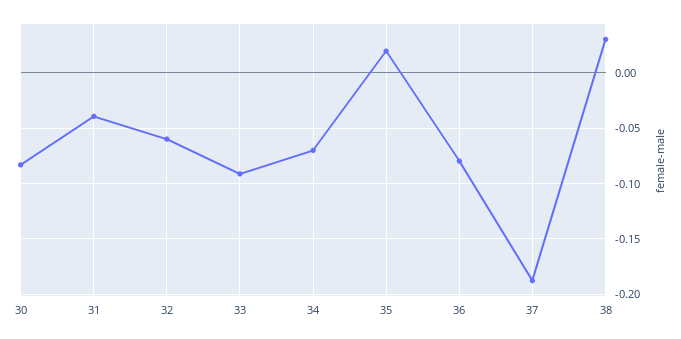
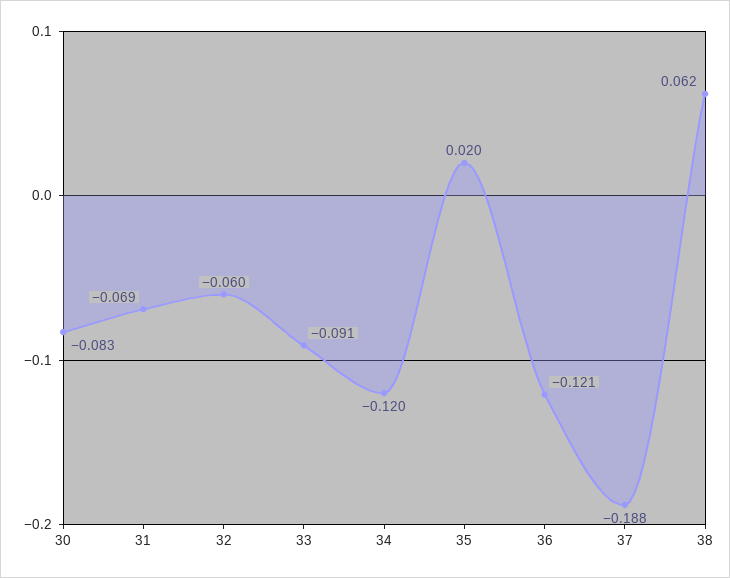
  {
    "30": -0.083,
-   "31": -0.04,
+   "31": -0.069,
    "32": -0.06,
    "33": -0.091,
-   "34": -0.07,
+   "34": -0.12,
    "35": 0.02,
-   "36": -0.08,
+   "36": -0.121,
    "37": -0.188,
-   "38": 0.03
+   "38": 0.062
  }

